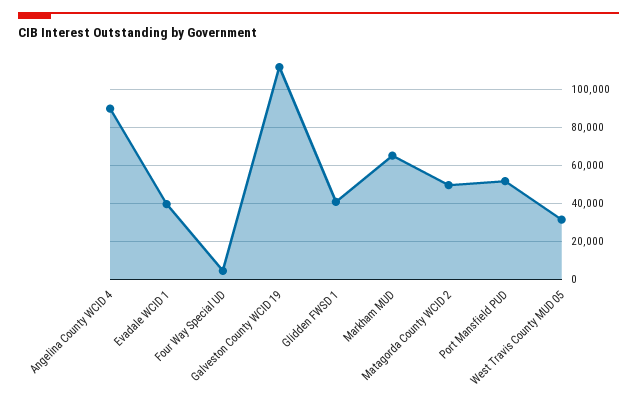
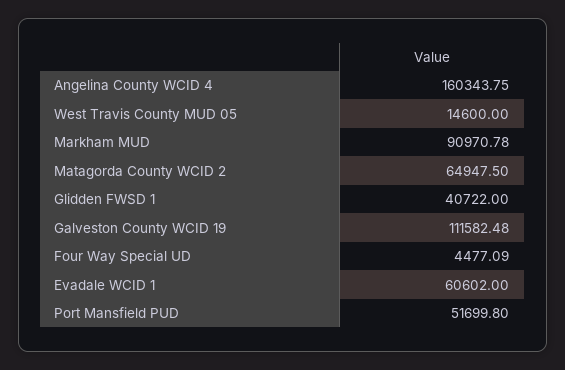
  {
-   "Angelina County WCID 4": 90000,
+   "Angelina County WCID 4": 160343.75,
-   "Evadale WCID 1": 40000,
+   "Evadale WCID 1": 60602,
    "Four Way Special UD": 4477.09,
    "Galveston County WCID 19": 111582.48,
    "Glidden FWSD 1": 40722,
-   "Markham MUD": 65000,
+   "Markham MUD": 90970.78,
-   "Matagorda County WCID 2": 50000,
+   "Matagorda County WCID 2": 64947.5,
    "Port Mansfield PUD": 51699.8,
-   "West Travis County MUD 05": 30000
+   "West Travis County MUD 05": 14600
  }

